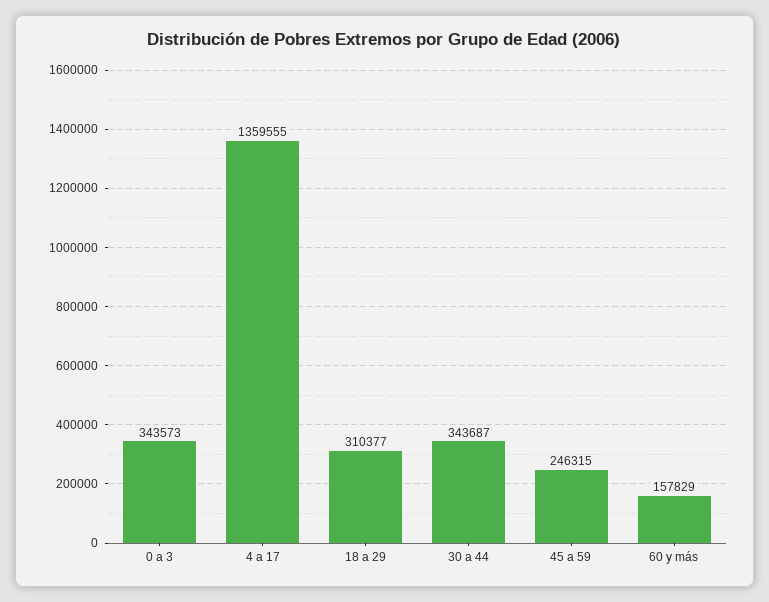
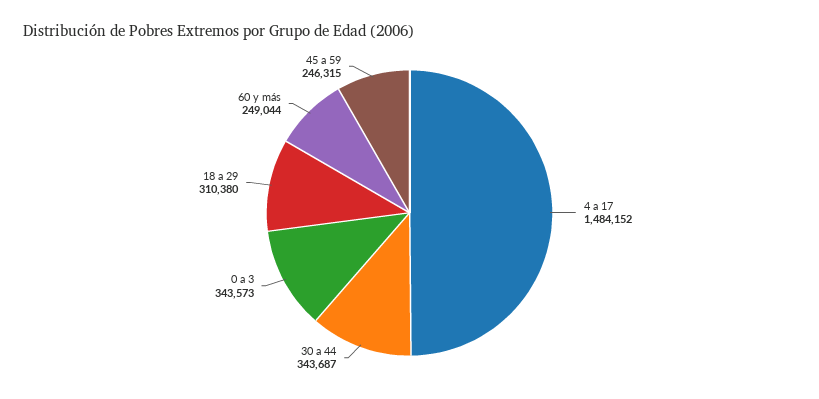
  {
    "0 a 3": 343573,
-   "4 a 17": 1359555,
+   "4 a 17": 1484152,
-   "18 a 29": 310377,
+   "18 a 29": 310380,
    "30 a 44": 343687,
    "45 a 59": 246315,
-   "60 y más": 157829
+   "60 y más": 249044
  }

